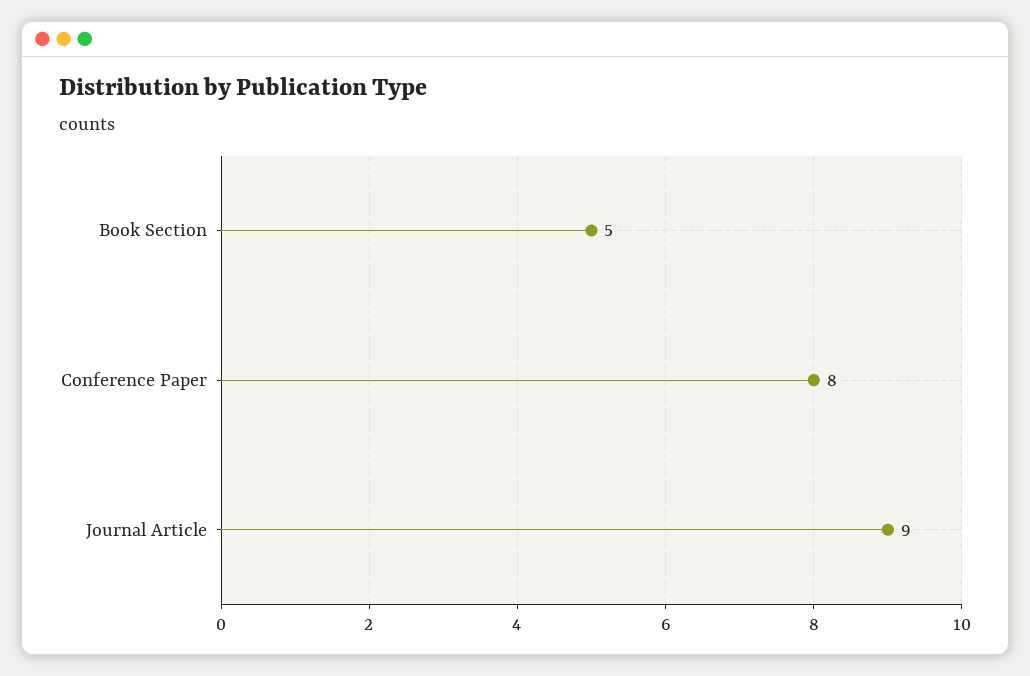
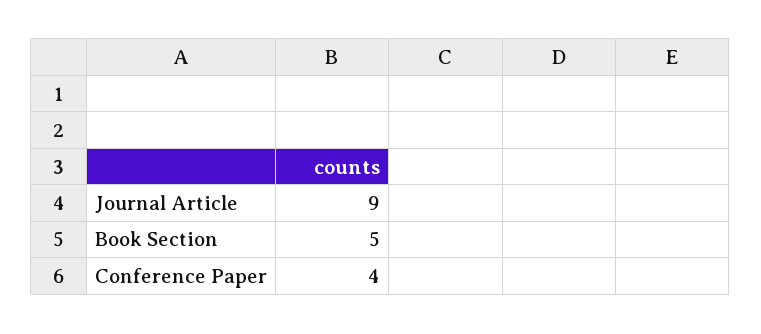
  {
    "Book Section": 5,
-   "Conference Paper": 8,
+   "Conference Paper": 4,
    "Journal Article": 9
  }

